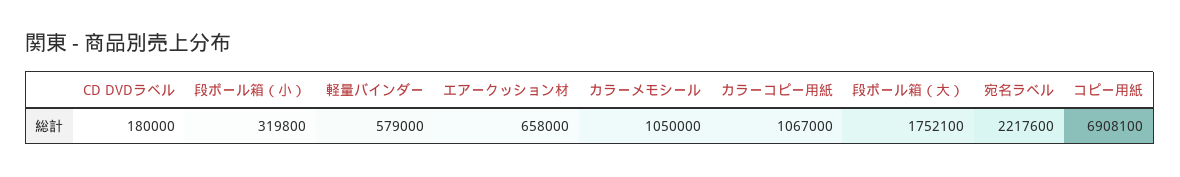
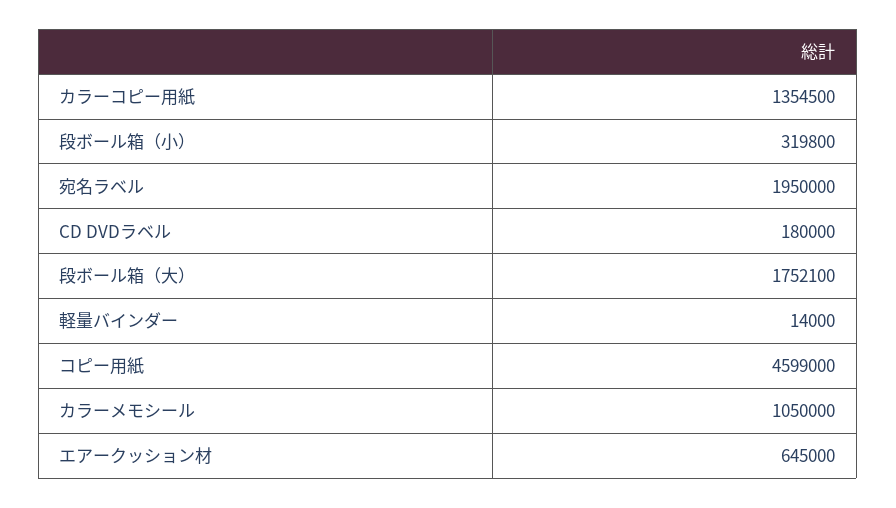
  {
    "CD DVDラベル": 180000,
    "段ボール箱（小）": 319800,
-   "軽量バインダー": 579000,
+   "軽量バインダー": 14000,
-   "エアークッション材": 658000,
+   "エアークッション材": 645000,
    "カラーメモシール": 1050000,
-   "カラーコピー用紙": 1067000,
+   "カラーコピー用紙": 1354500,
    "段ボール箱（大）": 1752100,
-   "宛名ラベル": 2217600,
+   "宛名ラベル": 1950000,
-   "コピー用紙": 6908100
+   "コピー用紙": 4599000
  }

